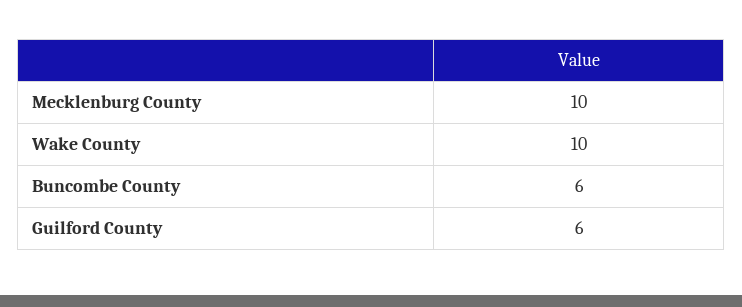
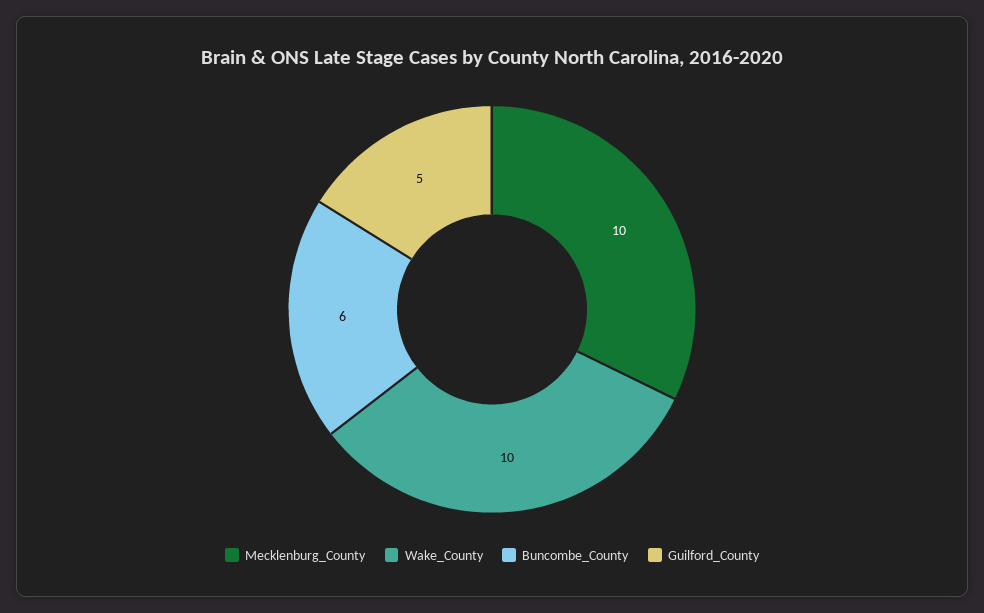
  {
    "Mecklenburg County": 10,
    "Wake County": 10,
    "Buncombe County": 6,
-   "Guilford County": 6
+   "Guilford County": 5
  }

